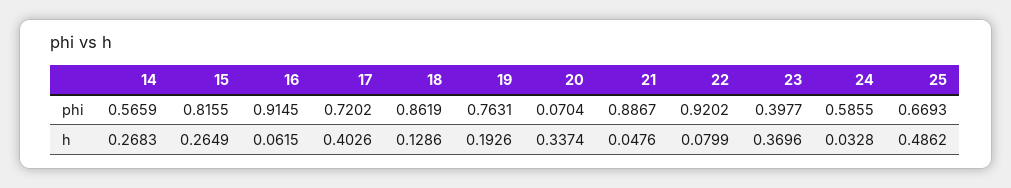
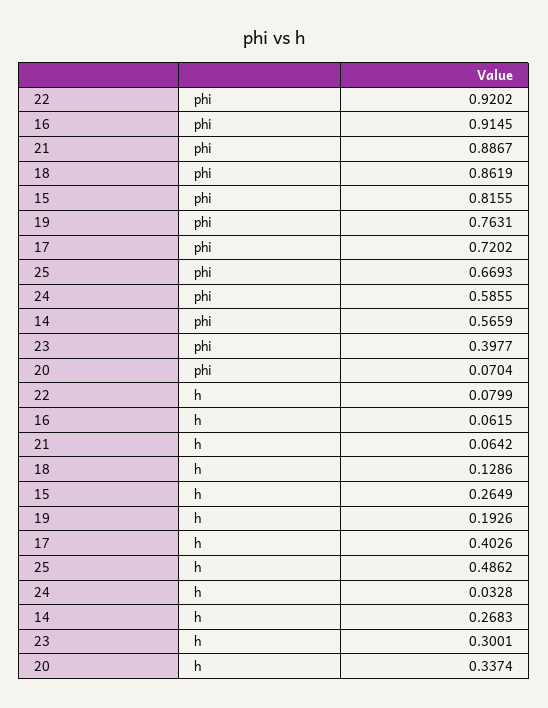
  {
    "14": {
      "phi": 0.5659,
      "h": 0.2683
    },
    "15": {
      "phi": 0.8155,
      "h": 0.2649
    },
    "16": {
      "phi": 0.9145,
      "h": 0.0615
    },
    "17": {
      "phi": 0.7202,
      "h": 0.4026
    },
    "18": {
      "phi": 0.8619,
      "h": 0.1286
    },
    "19": {
      "phi": 0.7631,
      "h": 0.1926
    },
    "20": {
      "phi": 0.0704,
      "h": 0.3374
    },
    "21": {
      "phi": 0.8867,
-     "h": 0.0476
+     "h": 0.0642
    },
    "22": {
      "phi": 0.9202,
      "h": 0.0799
    },
    "23": {
      "phi": 0.3977,
-     "h": 0.3696
+     "h": 0.3001
    },
    "24": {
      "phi": 0.5855,
      "h": 0.0328
    },
    "25": {
      "phi": 0.6693,
      "h": 0.4862
    }
  }

